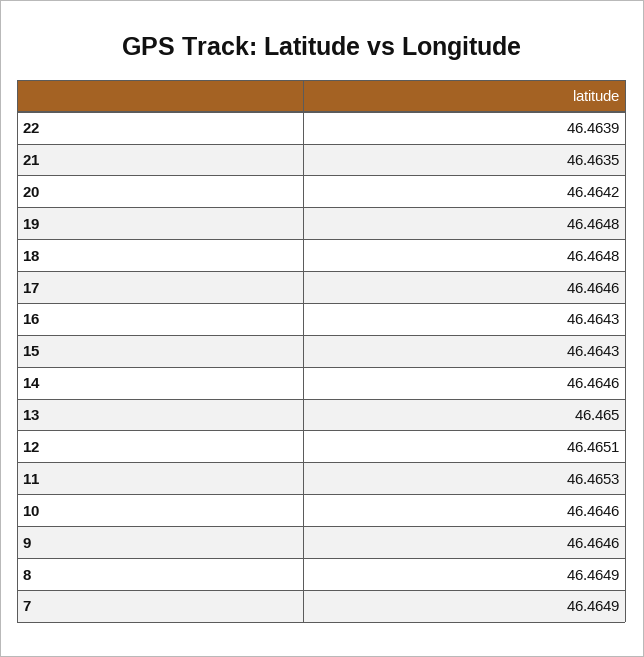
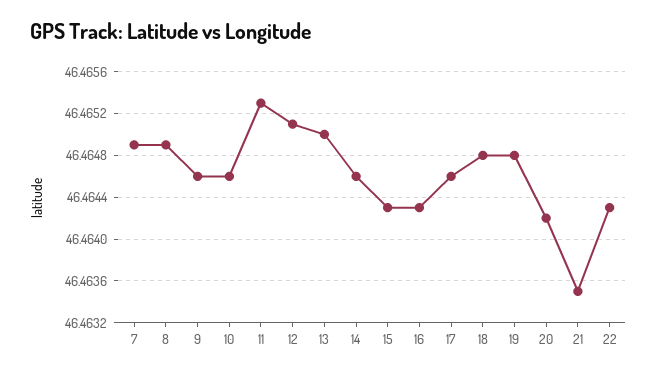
  {
-   "22": 46.4639,
+   "22": 46.4643,
    "21": 46.4635,
    "20": 46.4642,
    "19": 46.4648,
    "18": 46.4648,
    "17": 46.4646,
    "16": 46.4643,
    "15": 46.4643,
    "14": 46.4646,
    "13": 46.465,
    "12": 46.4651,
    "11": 46.4653,
    "10": 46.4646,
    "9": 46.4646,
    "8": 46.4649,
    "7": 46.4649
  }

